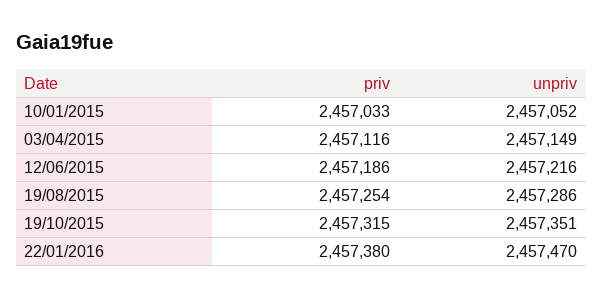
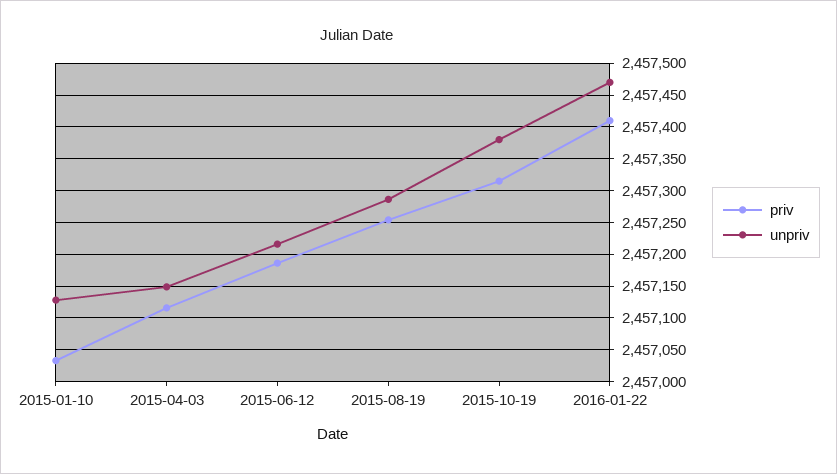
  {
    "priv": {
      "10/01/2015": 2457033,
      "03/04/2015": 2457116,
      "12/06/2015": 2457186,
      "19/08/2015": 2457254,
      "19/10/2015": 2457315,
-     "22/01/2016": 2457380
+     "22/01/2016": 2457410
    },
    "unpriv": {
-     "10/01/2015": 2457052,
+     "10/01/2015": 2457130,
      "03/04/2015": 2457149,
      "12/06/2015": 2457216,
      "19/08/2015": 2457286,
-     "19/10/2015": 2457351,
+     "19/10/2015": 2457380,
      "22/01/2016": 2457470
    }
  }

